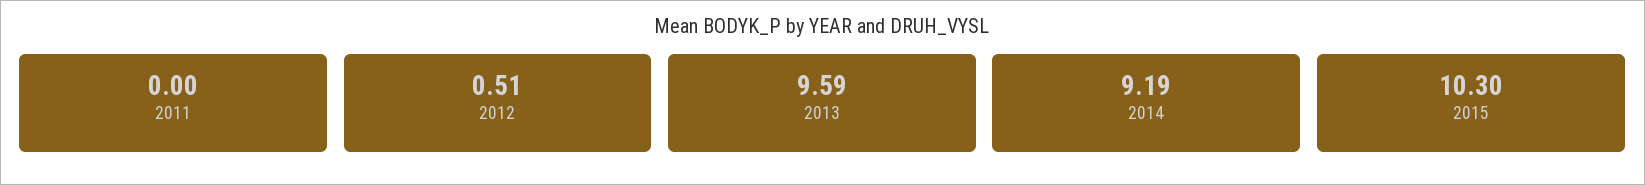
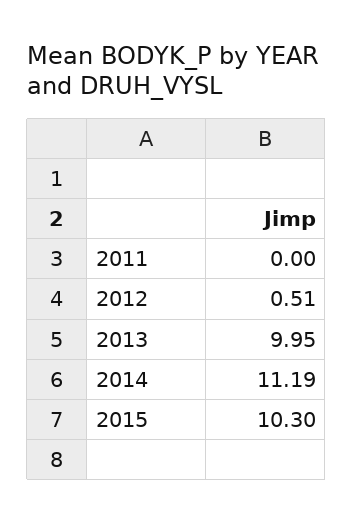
  {
    "2011": 0,
    "2012": 0.51,
-   "2013": 9.59,
+   "2013": 9.95,
-   "2014": 9.19,
+   "2014": 11.19,
    "2015": 10.3
  }

